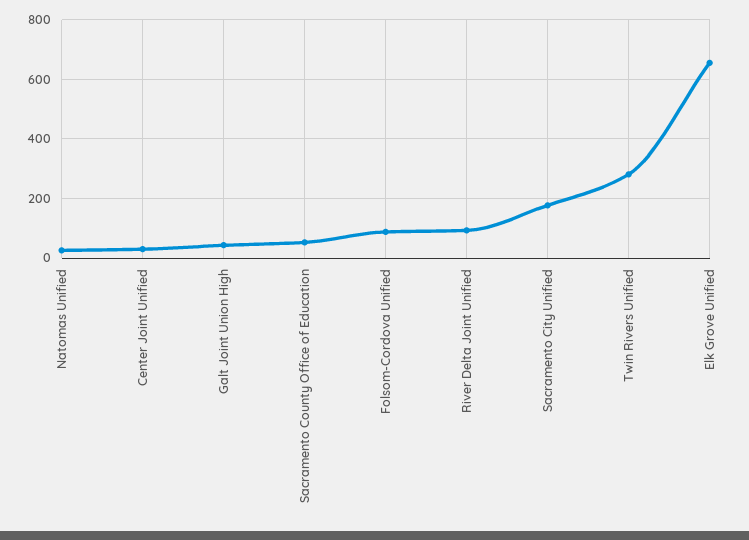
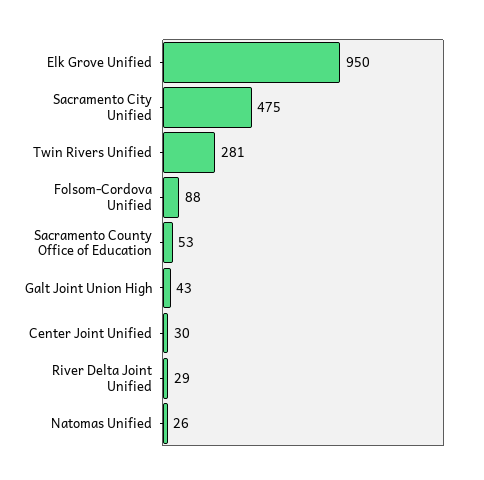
  {
    "Natomas Unified": 26,
    "Center Joint Unified": 30,
    "Galt Joint Union High": 43,
    "Sacramento County Office of Education": 53,
    "Folsom-Cordova Unified": 88,
-   "River Delta Joint Unified": 100,
+   "River Delta Joint Unified": 29,
-   "Sacramento City Unified": 175,
+   "Sacramento City Unified": 475,
    "Twin Rivers Unified": 281,
-   "Elk Grove Unified": 650
+   "Elk Grove Unified": 950
  }

